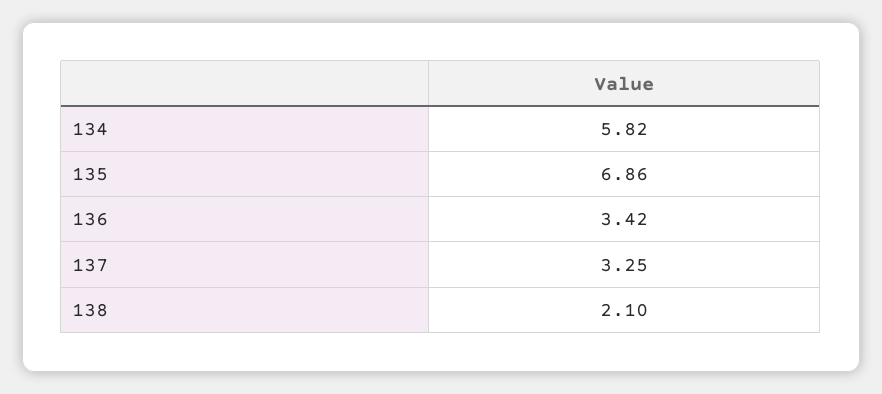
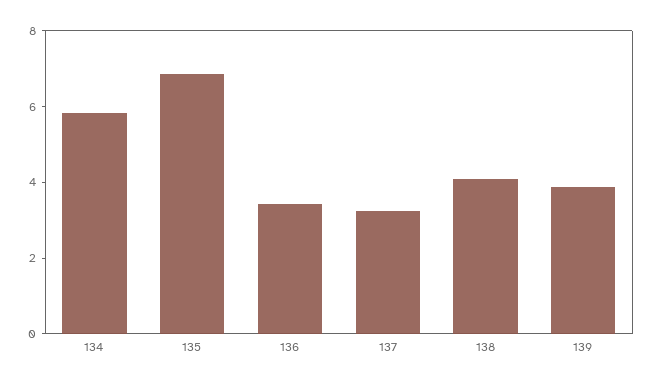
  {
    "134": 5.82,
    "135": 6.86,
    "136": 3.42,
    "137": 3.25,
-   "138": 2.1
+   "138": 4,
+   "139": 4
  }

